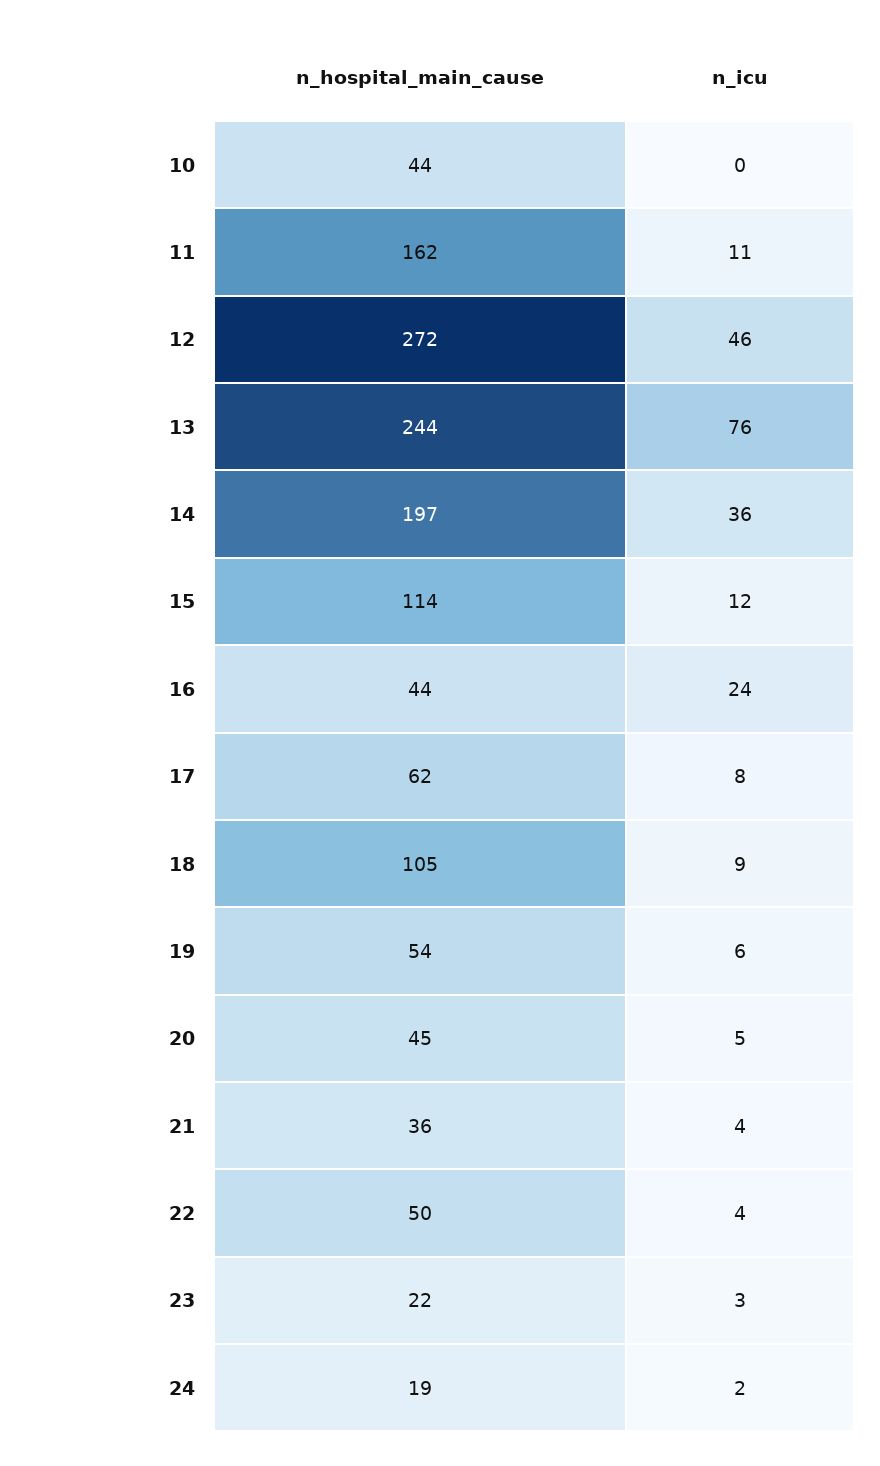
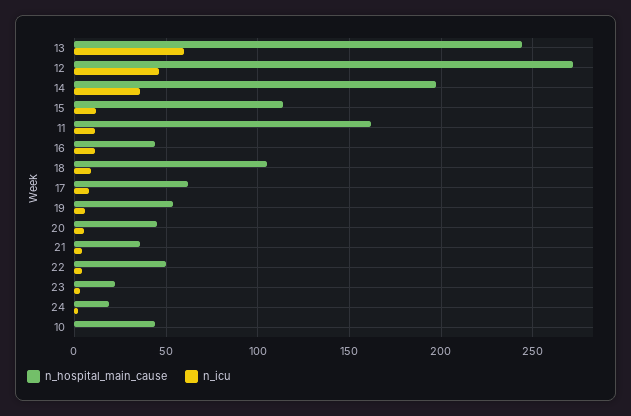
  {
    "n_hospital_main_cause": {
      "10": 44,
      "11": 162,
      "12": 272,
      "13": 244,
      "14": 197,
      "15": 114,
      "16": 44,
      "17": 62,
      "18": 105,
      "19": 54,
      "20": 45,
      "21": 36,
      "22": 50,
      "23": 22,
      "24": 19
    },
    "n_icu": {
      "10": 0,
      "11": 11,
      "12": 46,
-     "13": 76,
+     "13": 60,
      "14": 36,
      "15": 12,
-     "16": 24,
+     "16": 10,
      "17": 8,
      "18": 9,
      "19": 6,
      "20": 5,
      "21": 4,
      "22": 4,
      "23": 3,
      "24": 2
    }
  }

